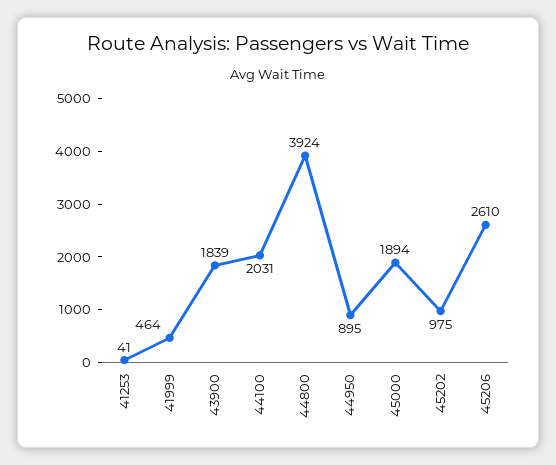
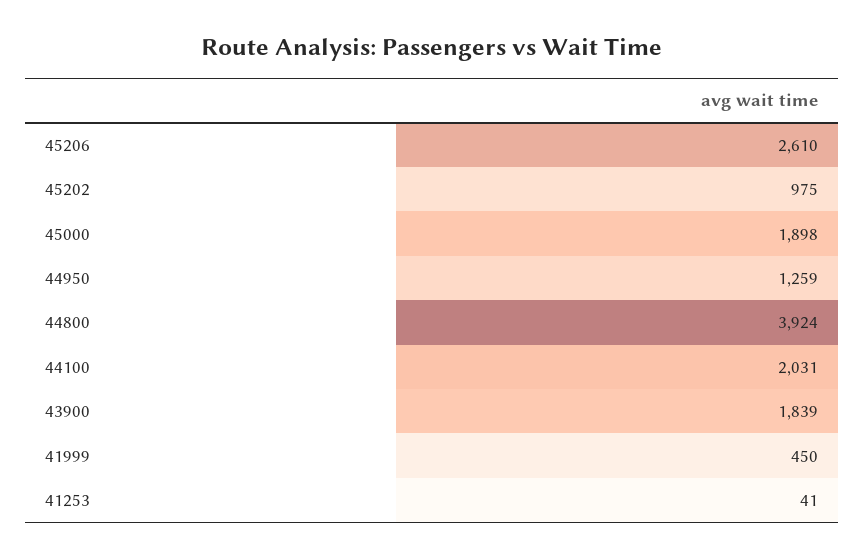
  {
    "41253": 41,
-   "41999": 464,
+   "41999": 450,
    "43900": 1839,
    "44100": 2031,
    "44800": 3924,
-   "44950": 895,
+   "44950": 1259,
-   "45000": 1894,
+   "45000": 1898,
    "45202": 975,
    "45206": 2610
  }

